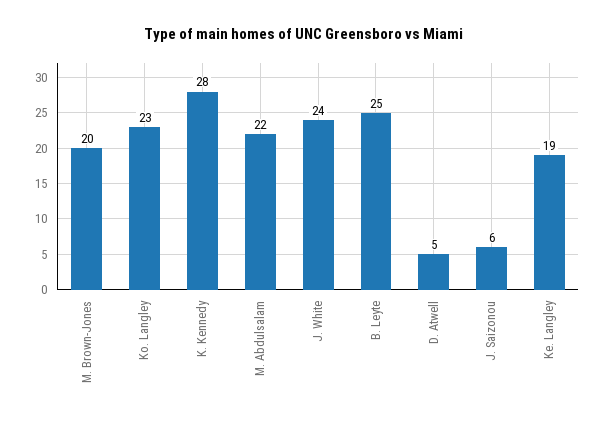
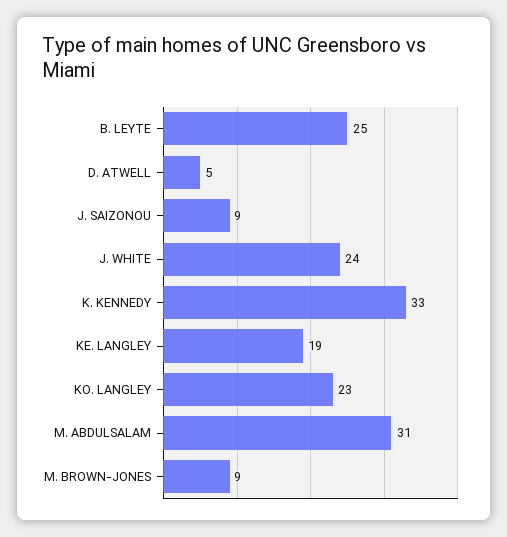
  {
-   "M. Brown-Jones": 20,
+   "M. Brown-Jones": 9,
    "Ko. Langley": 23,
-   "K. Kennedy": 28,
+   "K. Kennedy": 33,
-   "M. Abdulsalam": 22,
+   "M. Abdulsalam": 31,
    "J. White": 24,
    "B. Leyte": 25,
    "D. Atwell": 5,
-   "J. Saizonou": 6,
+   "J. Saizonou": 9,
    "Ke. Langley": 19
  }

